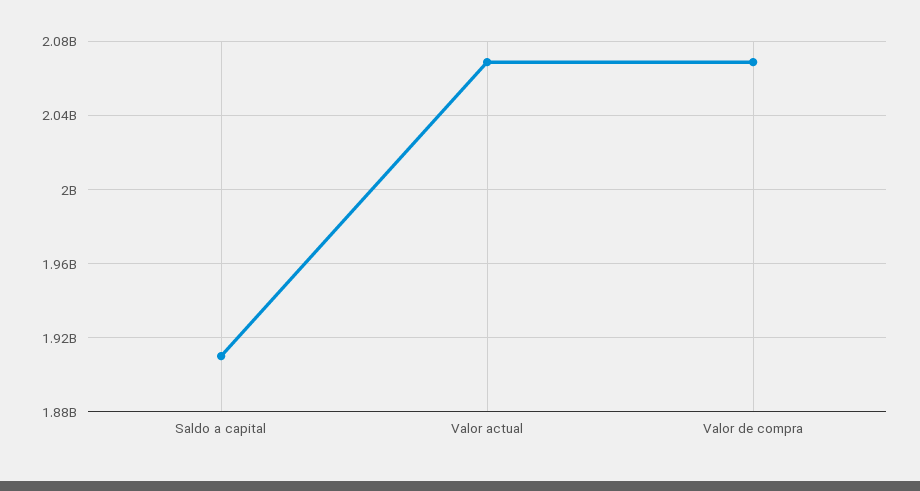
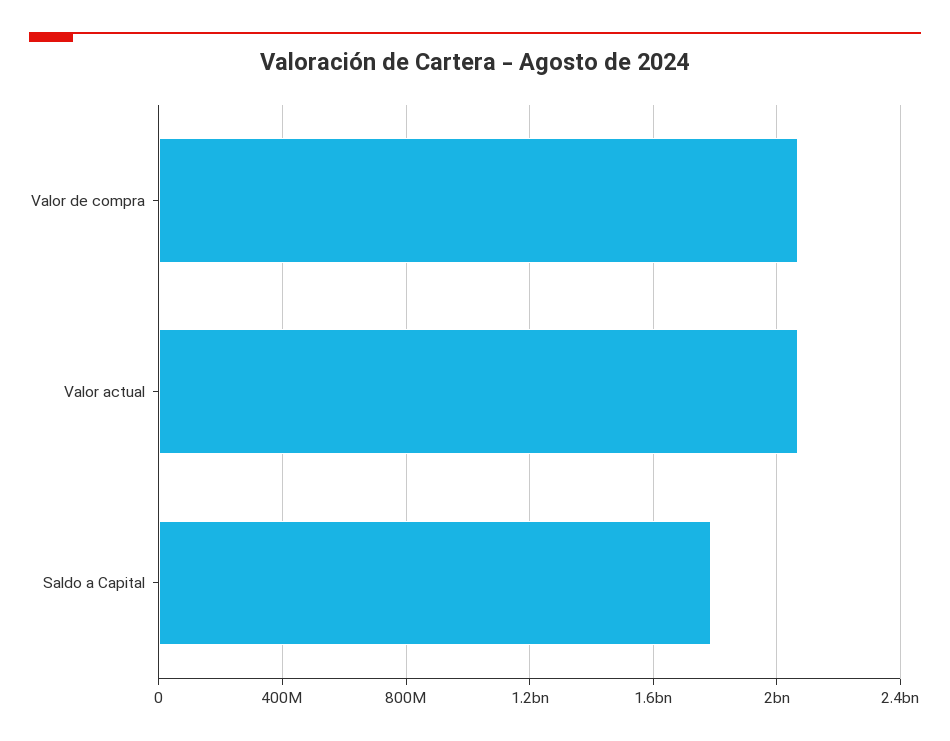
  {
-   "Saldo a capital": 1910000000,
+   "Saldo a capital": 1800000000,
    "Valor actual": 2070000000,
    "Valor de compra": 2070000000
  }

